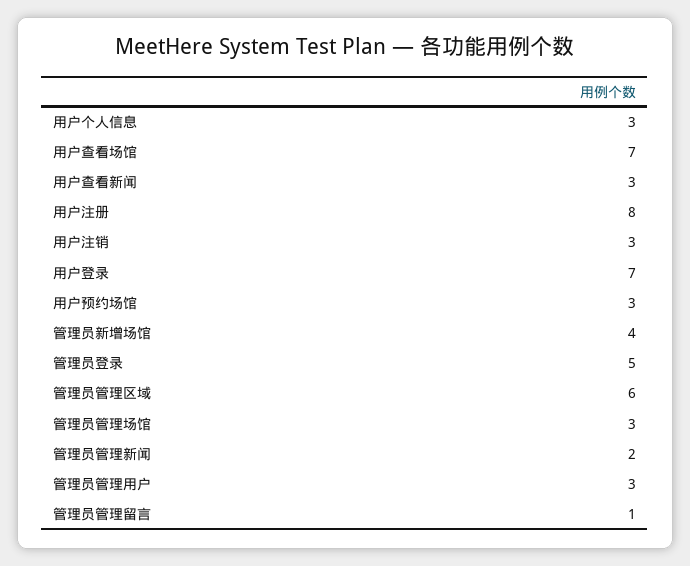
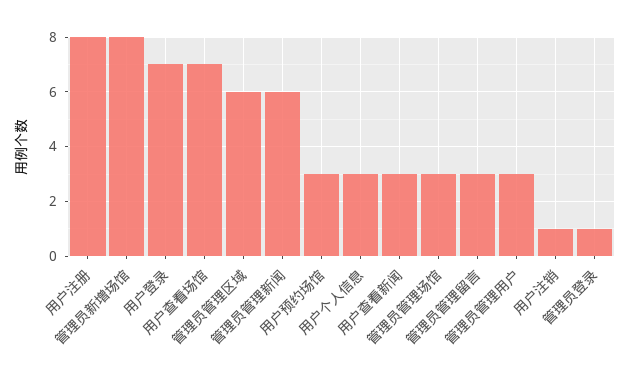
  {
    "用户个人信息": 3,
    "用户查看场馆": 7,
    "用户查看新闻": 3,
    "用户注册": 8,
-   "用户注销": 3,
+   "用户注销": 1,
    "用户登录": 7,
    "用户预约场馆": 3,
-   "管理员新增场馆": 4,
+   "管理员新增场馆": 8,
-   "管理员登录": 5,
+   "管理员登录": 1,
    "管理员管理区域": 6,
    "管理员管理场馆": 3,
-   "管理员管理新闻": 2,
+   "管理员管理新闻": 6,
    "管理员管理用户": 3,
-   "管理员管理留言": 1
+   "管理员管理留言": 3
  }

